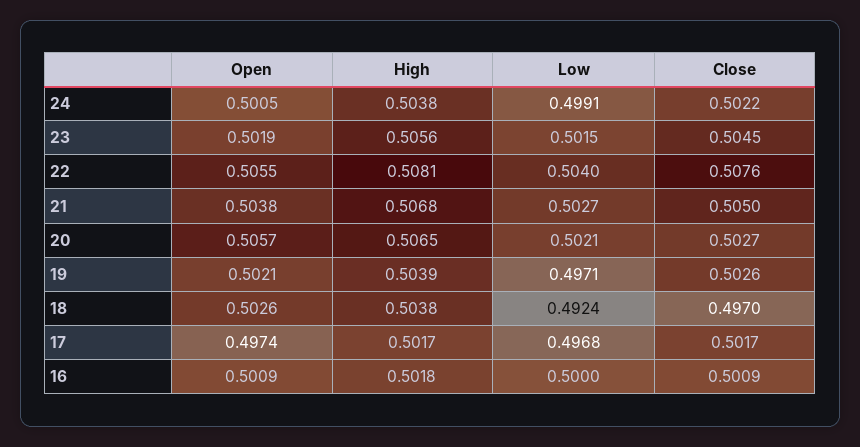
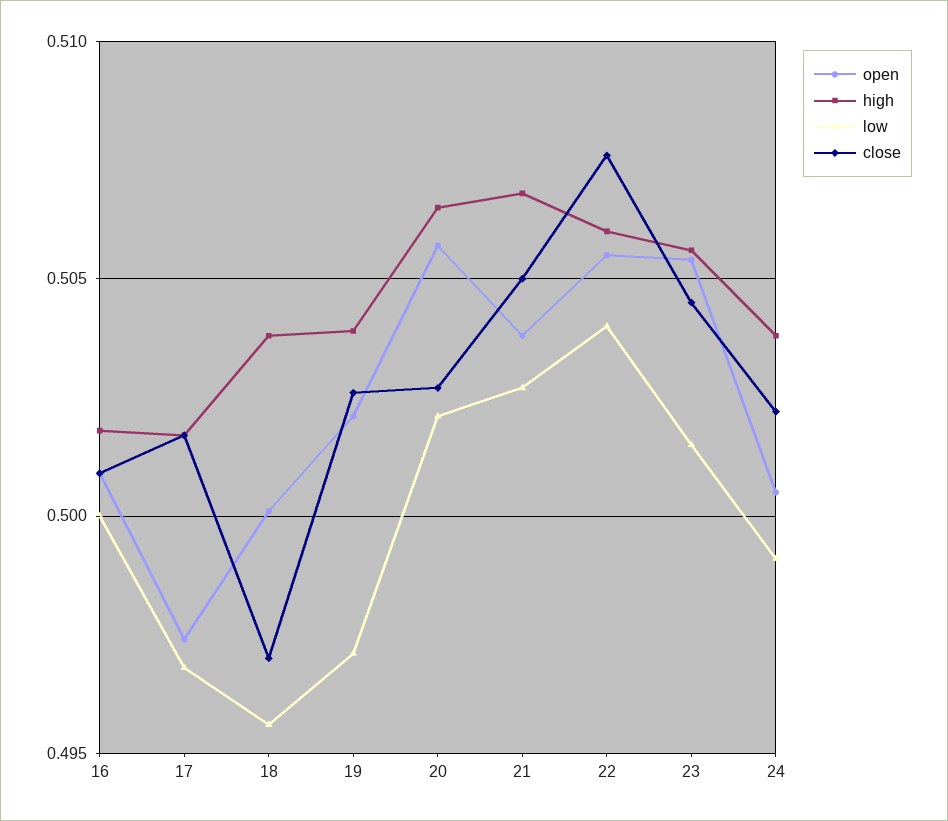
  {
    "Open": {
      "24": 0.5005,
-     "23": 0.5019,
+     "23": 0.5055,
      "22": 0.5055,
      "21": 0.5038,
      "20": 0.5057,
      "19": 0.5021,
-     "18": 0.5026,
+     "18": 0.5,
      "17": 0.4974,
      "16": 0.5009
    },
    "High": {
      "24": 0.5038,
      "23": 0.5056,
-     "22": 0.5081,
+     "22": 0.506,
      "21": 0.5068,
      "20": 0.5065,
      "19": 0.5039,
      "18": 0.5038,
      "17": 0.5017,
      "16": 0.5018
    },
    "Low": {
      "24": 0.4991,
      "23": 0.5015,
      "22": 0.504,
      "21": 0.5027,
      "20": 0.5021,
      "19": 0.4971,
-     "18": 0.4924,
+     "18": 0.4955,
      "17": 0.4968,
      "16": 0.5
    },
    "Close": {
      "24": 0.5022,
      "23": 0.5045,
      "22": 0.5076,
      "21": 0.505,
      "20": 0.5027,
      "19": 0.5026,
      "18": 0.497,
      "17": 0.5017,
      "16": 0.5009
    }
  }

